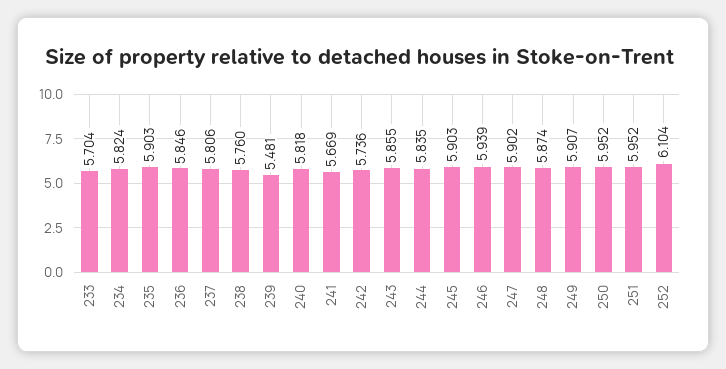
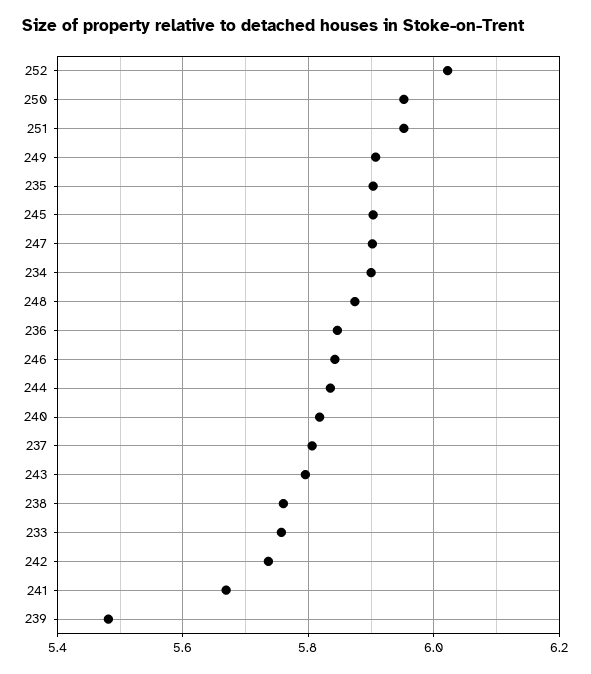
  {
-   "233": 5.704,
+   "233": 5.76,
-   "234": 5.824,
+   "234": 5.9,
    "235": 5.903,
    "236": 5.846,
    "237": 5.806,
    "238": 5.76,
    "239": 5.481,
    "240": 5.818,
    "241": 5.669,
    "242": 5.736,
-   "243": 5.855,
+   "243": 5.8,
    "244": 5.835,
    "245": 5.903,
-   "246": 5.939,
+   "246": 5.84,
    "247": 5.902,
    "248": 5.874,
    "249": 5.907,
    "250": 5.952,
    "251": 5.952,
-   "252": 6.104
+   "252": 6.02
  }

